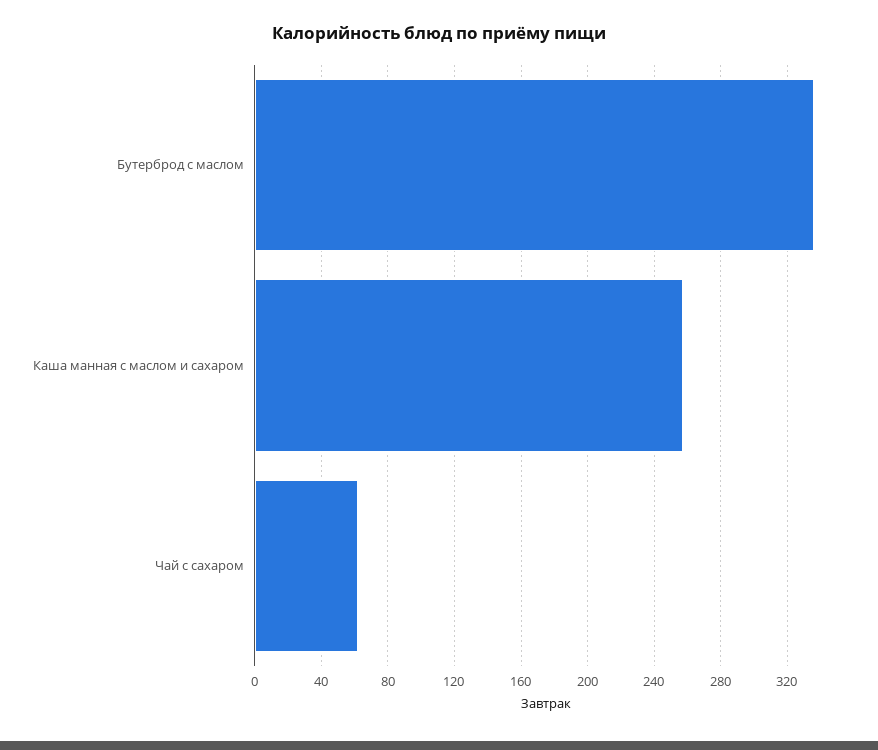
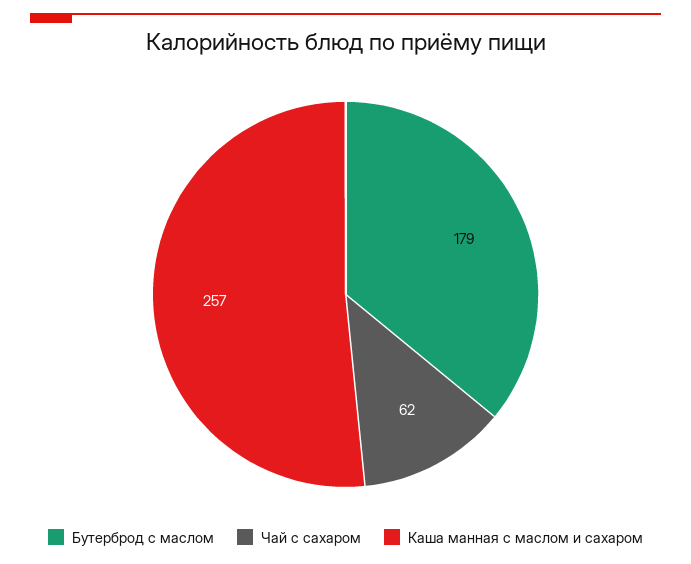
  {
-   "Бутерброд с маслом": 335,
+   "Бутерброд с маслом": 179,
    "Каша манная с маслом и сахаром": 257,
    "Чай с сахаром": 62
  }

